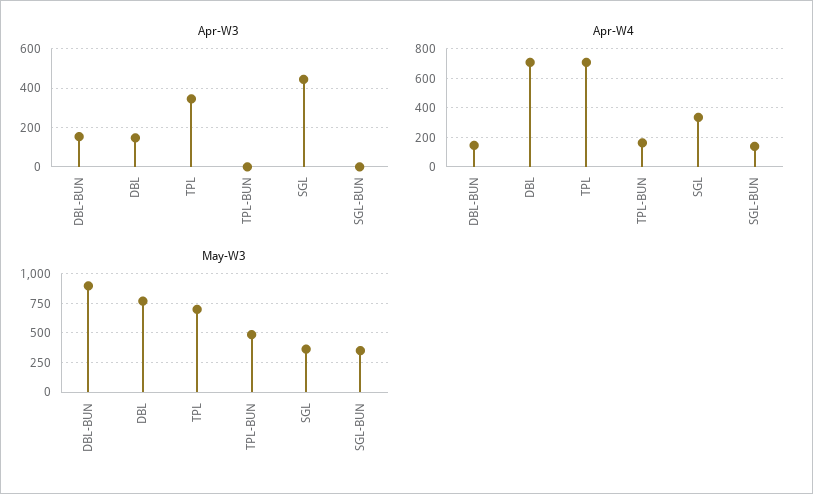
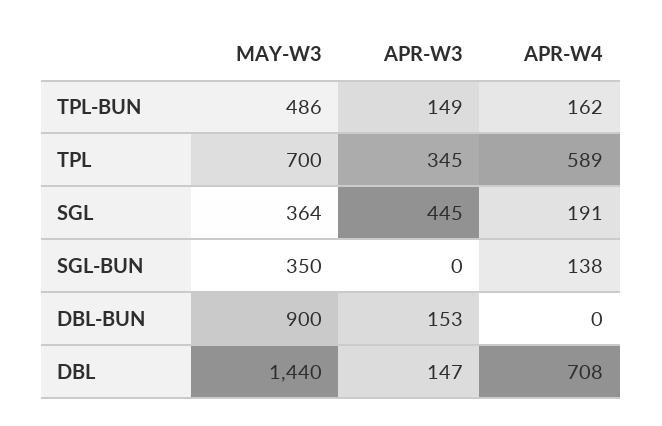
  {
    "Apr-W3": {
      "DBL-BUN": 153,
      "DBL": 147,
      "TPL": 345,
-     "TPL-BUN": 0,
+     "TPL-BUN": 149,
      "SGL": 445,
      "SGL-BUN": 0
    },
    "Apr-W4": {
-     "DBL-BUN": 150,
+     "DBL-BUN": 0,
      "DBL": 708,
-     "TPL": 700,
+     "TPL": 589,
      "TPL-BUN": 162,
-     "SGL": 350,
+     "SGL": 191,
      "SGL-BUN": 138
    },
    "May-W3": {
      "DBL-BUN": 900,
-     "DBL": 750,
+     "DBL": 1440,
      "TPL": 700,
      "TPL-BUN": 486,
      "SGL": 364,
      "SGL-BUN": 350
    }
  }

